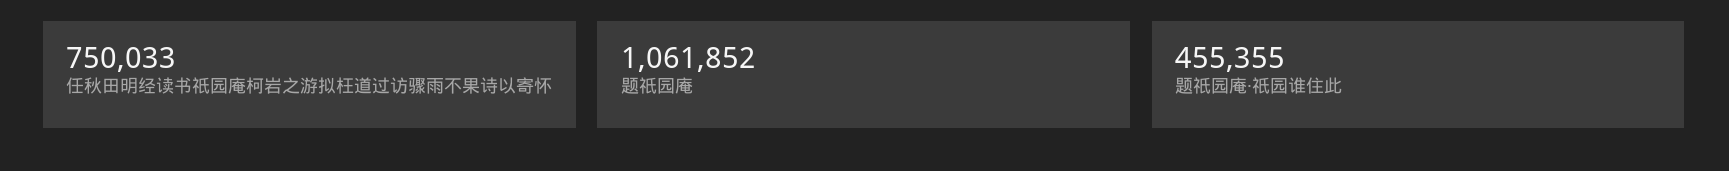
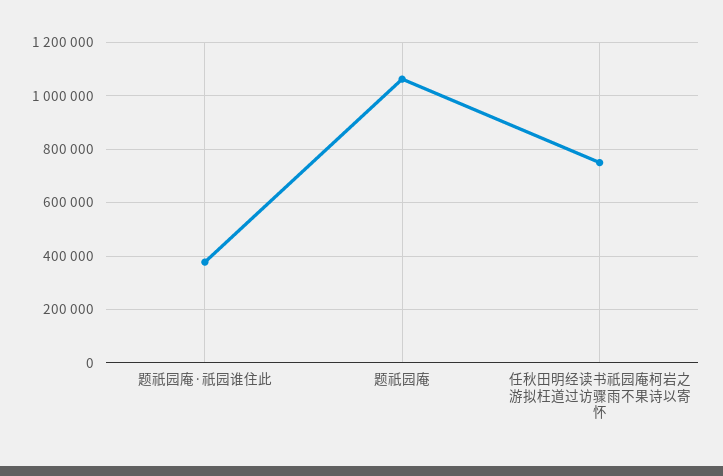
  {
    "任秋田明经读书祇园庵柯岩之游拟枉道过访骤雨不果诗以寄怀": 750033,
    "题祇园庵": 1061852,
-   "题祇园庵·祇园谁住此": 455355
+   "题祇园庵·祇园谁住此": 375000
  }

